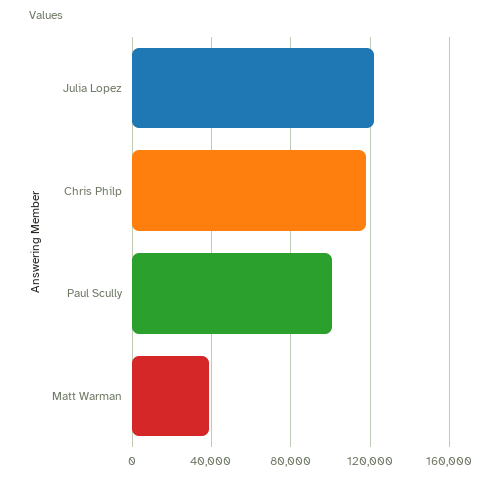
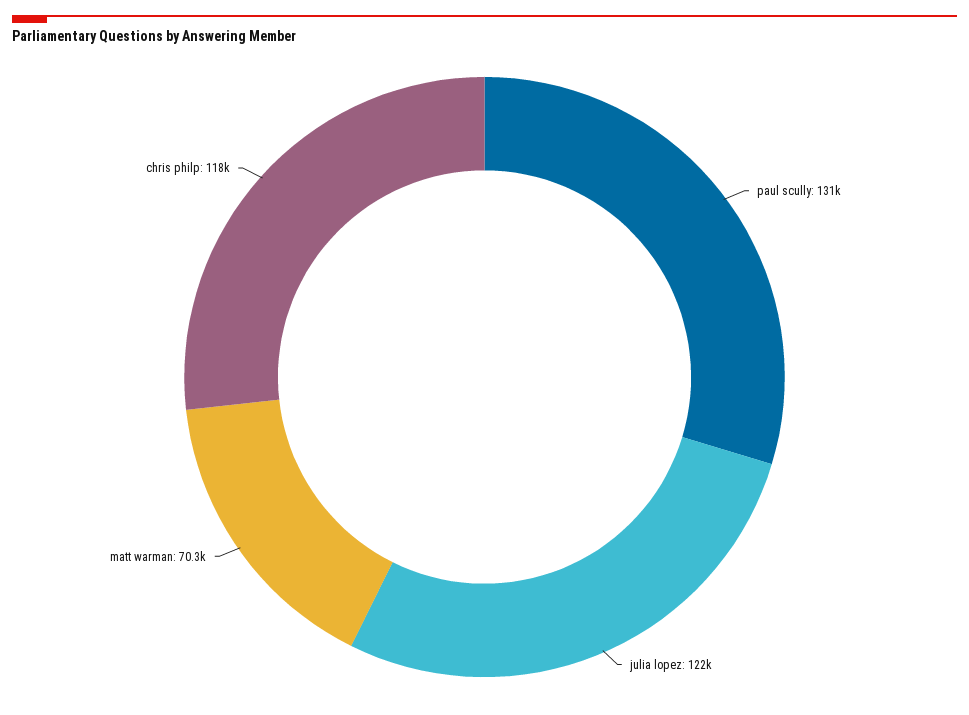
  {
    "Julia Lopez": 122000,
    "Chris Philp": 118000,
-   "Paul Scully": 100000,
+   "Paul Scully": 131000,
-   "Matt Warman": 40000
+   "Matt Warman": 70300
  }

